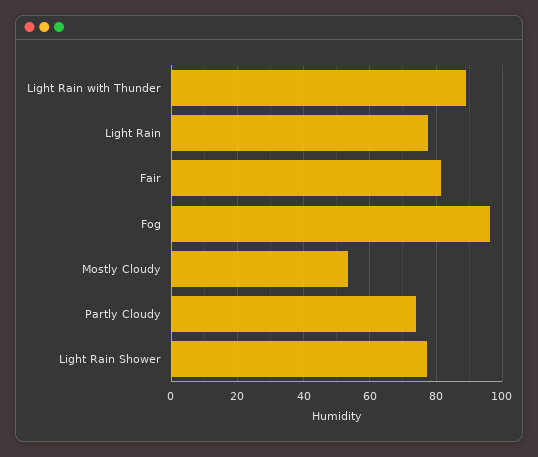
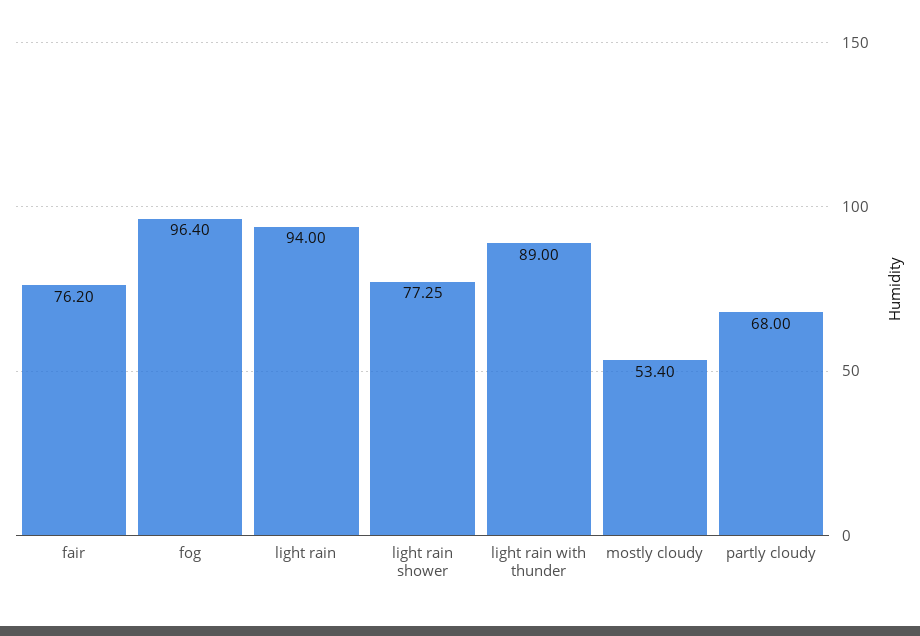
  {
    "Light Rain with Thunder": 89,
-   "Light Rain": 78,
+   "Light Rain": 94,
-   "Fair": 82,
+   "Fair": 76.2,
    "Fog": 96.4,
    "Mostly Cloudy": 53.4,
-   "Partly Cloudy": 74,
+   "Partly Cloudy": 68,
    "Light Rain Shower": 77.25
  }

